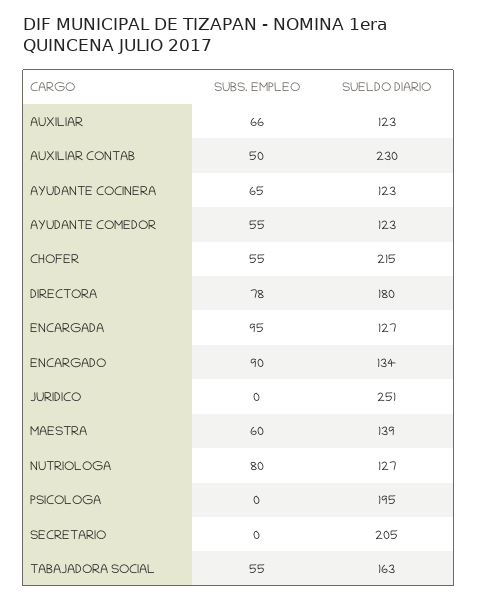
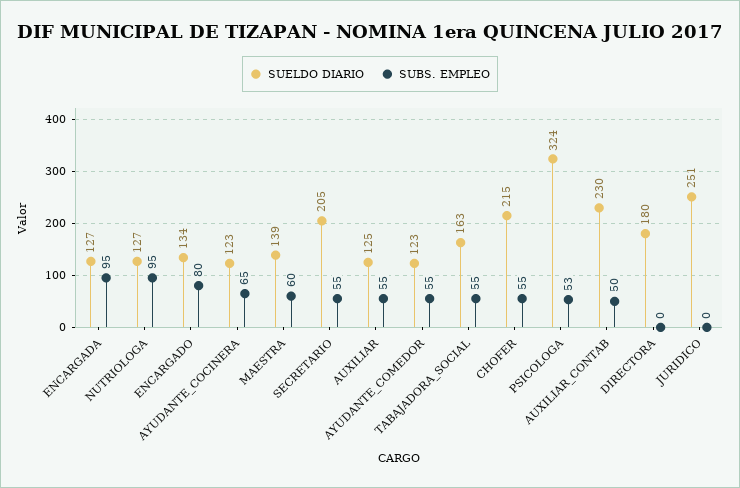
  {
    "SUBS. EMPLEO": {
-     "AUXILIAR": 66,
+     "AUXILIAR": 55,
      "AUXILIAR CONTAB": 50,
      "AYUDANTE COCINERA": 65,
      "AYUDANTE COMEDOR": 55,
      "CHOFER": 55,
-     "DIRECTORA": 78,
+     "DIRECTORA": 0,
      "ENCARGADA": 95,
-     "ENCARGADO": 90,
+     "ENCARGADO": 80,
      "JURIDICO": 0,
      "MAESTRA": 60,
-     "NUTRIOLOGA": 80,
+     "NUTRIOLOGA": 95,
-     "PSICOLOGA": 0,
+     "PSICOLOGA": 53,
-     "SECRETARIO": 0,
+     "SECRETARIO": 55,
      "TABAJADORA SOCIAL": 55
    },
    "SUELDO DIARIO": {
-     "AUXILIAR": 123,
+     "AUXILIAR": 125,
      "AUXILIAR CONTAB": 230,
      "AYUDANTE COCINERA": 123,
      "AYUDANTE COMEDOR": 123,
      "CHOFER": 215,
      "DIRECTORA": 180,
      "ENCARGADA": 127,
      "ENCARGADO": 134,
      "JURIDICO": 251,
      "MAESTRA": 139,
      "NUTRIOLOGA": 127,
-     "PSICOLOGA": 195,
+     "PSICOLOGA": 324,
      "SECRETARIO": 205,
      "TABAJADORA SOCIAL": 163
    }
  }

